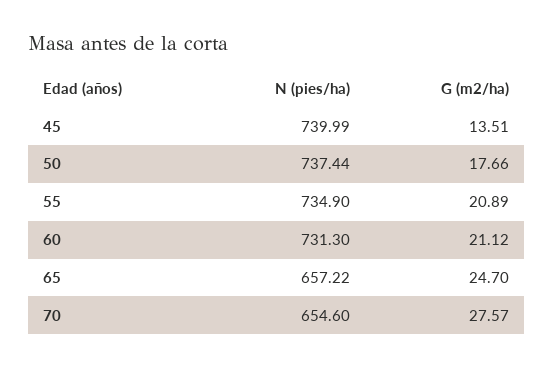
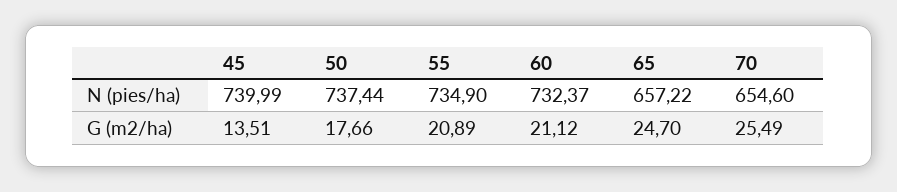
  {
    "N (pies/ha)": {
      "45": 739.99,
      "50": 737.44,
      "55": 734.9,
-     "60": 731.3,
+     "60": 732.37,
      "65": 657.22,
      "70": 654.6
    },
    "G (m2/ha)": {
      "45": 13.51,
      "50": 17.66,
      "55": 20.89,
      "60": 21.12,
      "65": 24.7,
-     "70": 27.57
+     "70": 25.49
    }
  }

